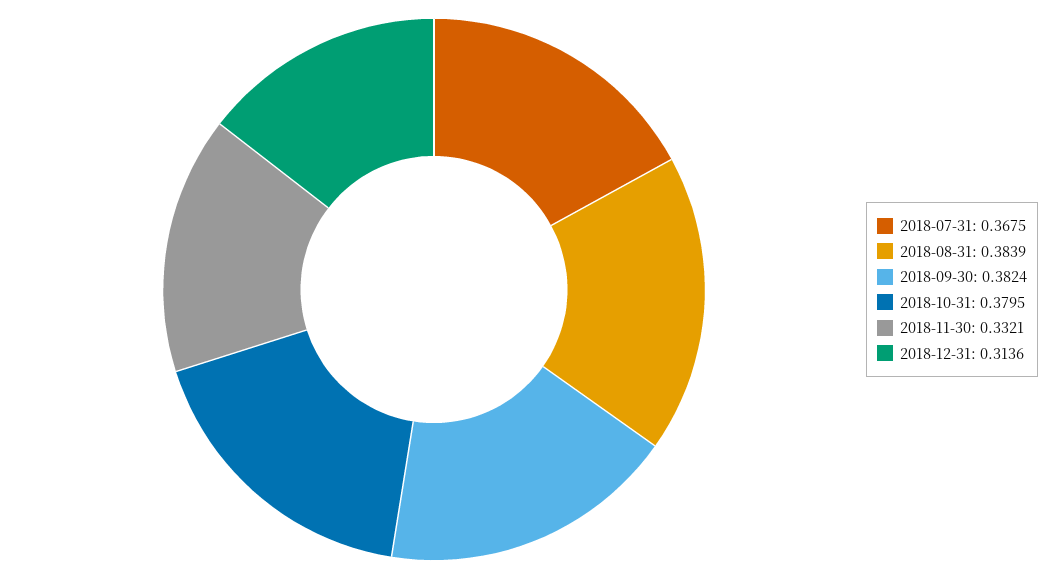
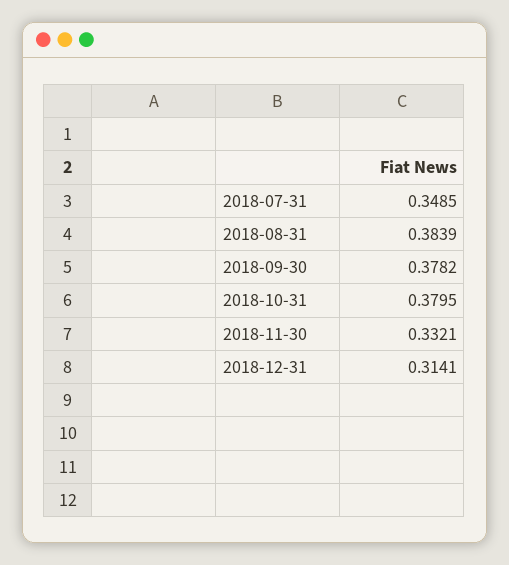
  {
-   "2018-07-31": 0.3675,
+   "2018-07-31": 0.3485,
    "2018-08-31": 0.3839,
-   "2018-09-30": 0.3824,
+   "2018-09-30": 0.3782,
    "2018-10-31": 0.3795,
    "2018-11-30": 0.3321,
-   "2018-12-31": 0.3136
+   "2018-12-31": 0.3141
  }

